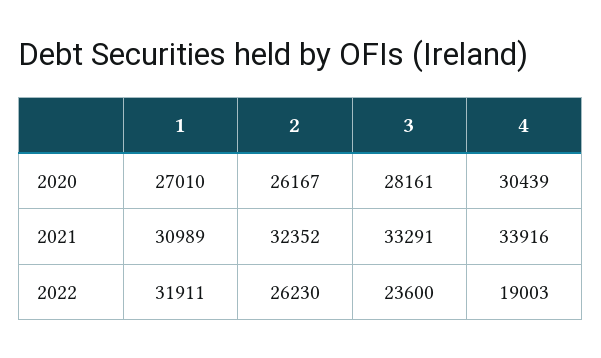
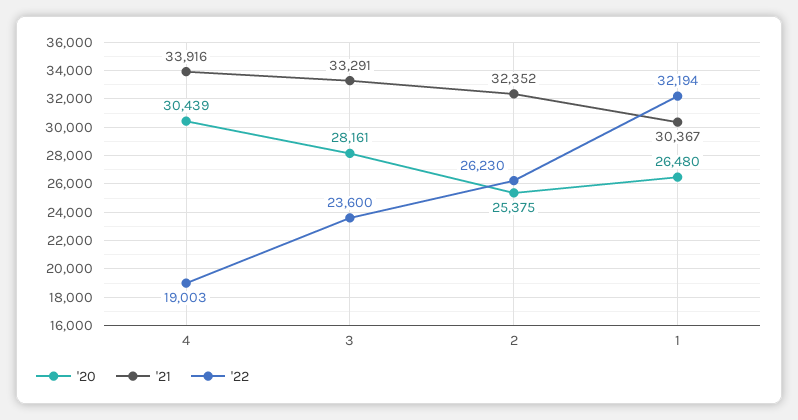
  {
    "2020": {
-     "1": 27010,
+     "1": 26480,
-     "2": 26167,
+     "2": 25375,
      "3": 28161,
      "4": 30439
    },
    "2021": {
-     "1": 30989,
+     "1": 30367,
      "2": 32352,
      "3": 33291,
      "4": 33916
    },
    "2022": {
-     "1": 31911,
+     "1": 32194,
      "2": 26230,
      "3": 23600,
      "4": 19003
    }
  }

